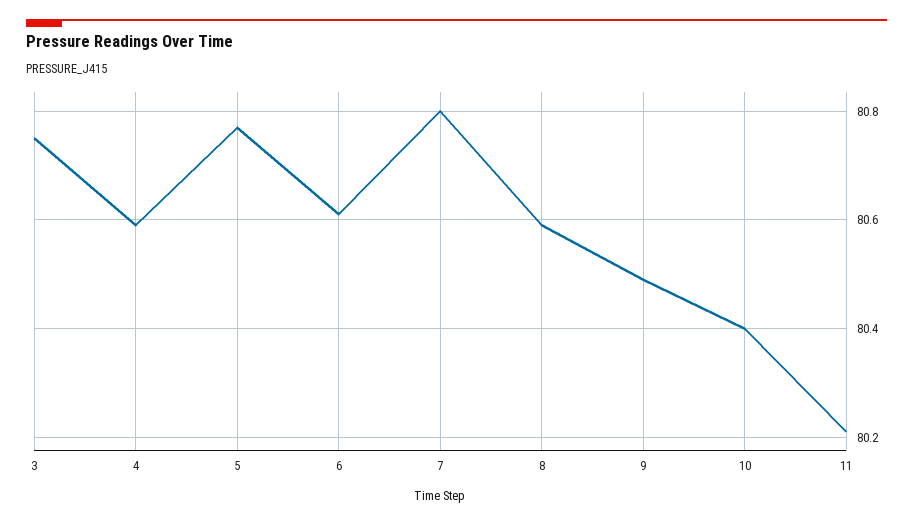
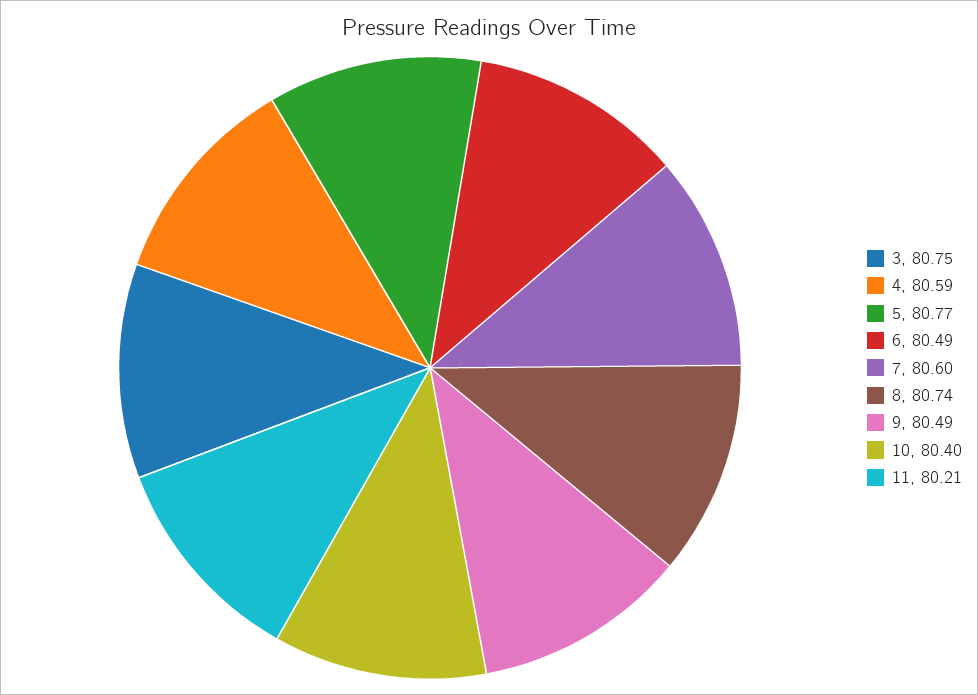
  {
    "3": 80.75,
    "4": 80.59,
    "5": 80.77,
-   "6": 80.6,
+   "6": 80.49,
-   "7": 80.8,
+   "7": 80.6,
-   "8": 80.6,
+   "8": 80.74,
    "9": 80.49,
    "10": 80.4,
    "11": 80.21
  }

